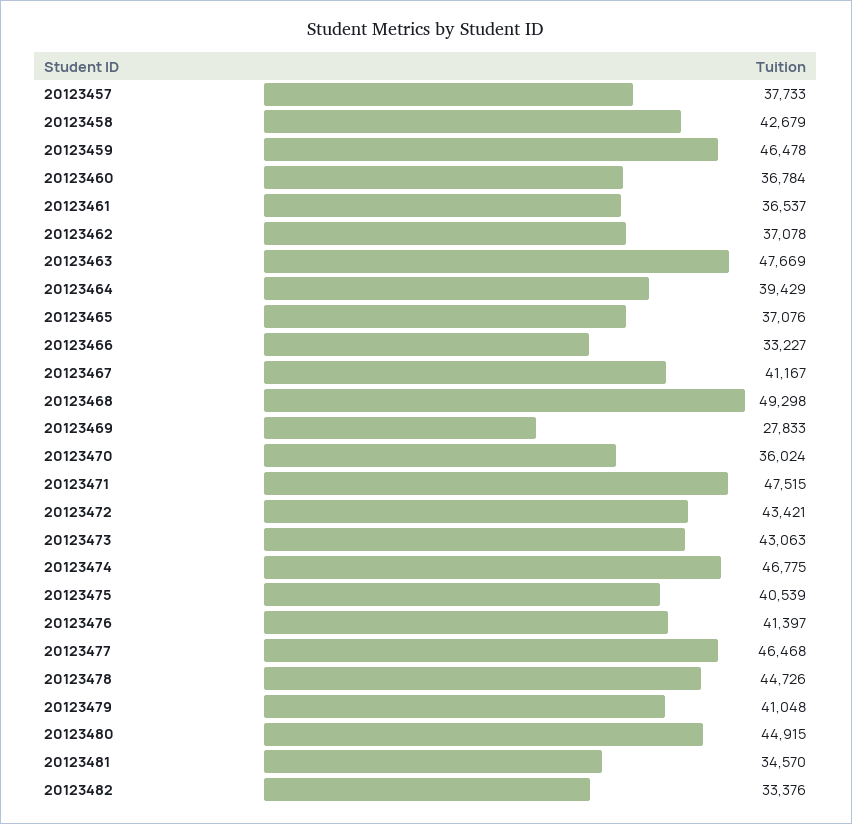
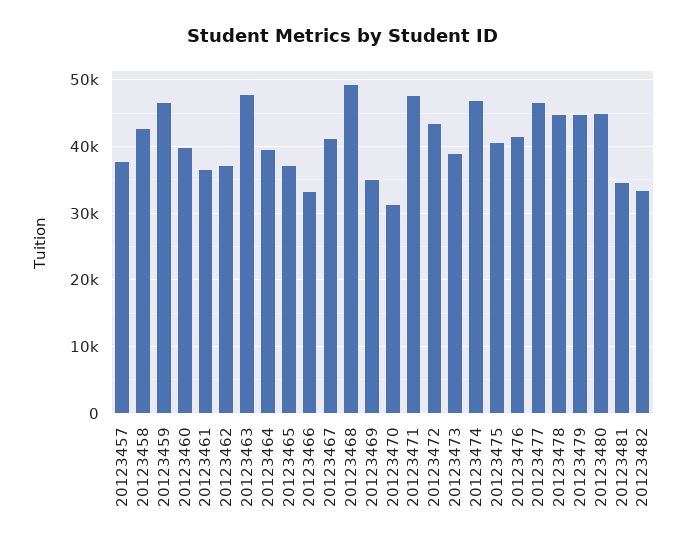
  {
    "20123457": 37733,
    "20123458": 42679,
    "20123459": 46478,
-   "20123460": 36784,
+   "20123460": 40000,
    "20123461": 36537,
    "20123462": 37078,
    "20123463": 47669,
    "20123464": 39429,
    "20123465": 37076,
    "20123466": 33227,
    "20123467": 41167,
    "20123468": 49298,
-   "20123469": 27833,
+   "20123469": 35000,
-   "20123470": 36024,
+   "20123470": 31000,
    "20123471": 47515,
    "20123472": 43421,
-   "20123473": 43063,
+   "20123473": 39000,
    "20123474": 46775,
    "20123475": 40539,
    "20123476": 41397,
    "20123477": 46468,
    "20123478": 44726,
-   "20123479": 41048,
+   "20123479": 45000,
    "20123480": 44915,
    "20123481": 34570,
    "20123482": 33376
  }

